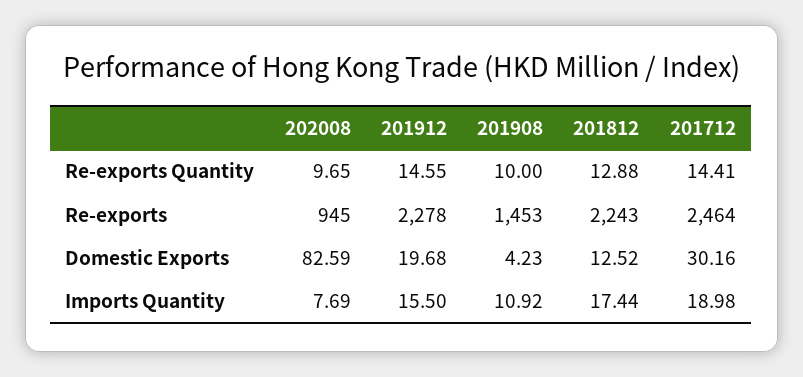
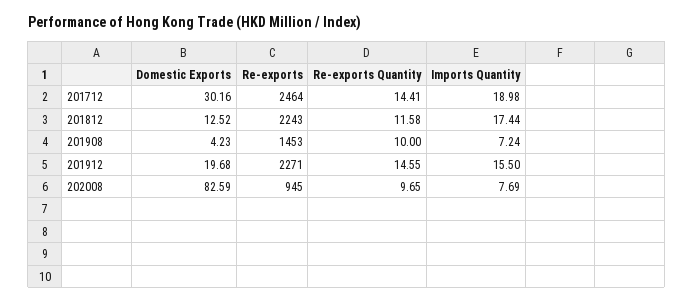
  {
    "202008": {
      "Re-exports Quantity": 9.65,
      "Re-exports": 945,
      "Domestic Exports": 82.59,
      "Imports Quantity": 7.69
    },
    "201912": {
      "Re-exports Quantity": 14.55,
-     "Re-exports": 2278,
+     "Re-exports": 2271,
      "Domestic Exports": 19.68,
      "Imports Quantity": 15.5
    },
    "201908": {
      "Re-exports Quantity": 10,
      "Re-exports": 1453,
      "Domestic Exports": 4.23,
-     "Imports Quantity": 10.92
+     "Imports Quantity": 7.24
    },
    "201812": {
-     "Re-exports Quantity": 12.88,
+     "Re-exports Quantity": 11.58,
      "Re-exports": 2243,
      "Domestic Exports": 12.52,
      "Imports Quantity": 17.44
    },
    "201712": {
      "Re-exports Quantity": 14.41,
      "Re-exports": 2464,
      "Domestic Exports": 30.16,
      "Imports Quantity": 18.98
    }
  }

